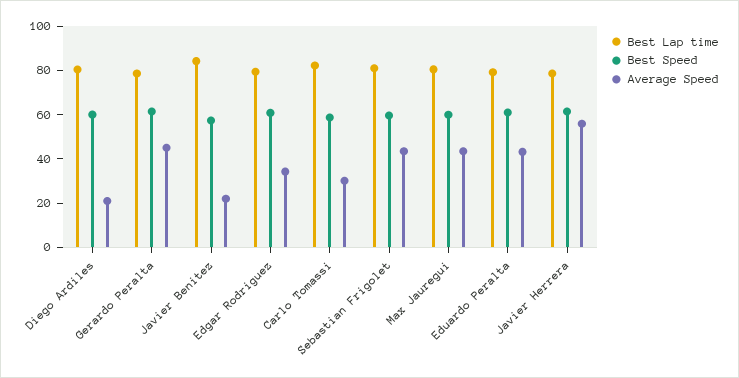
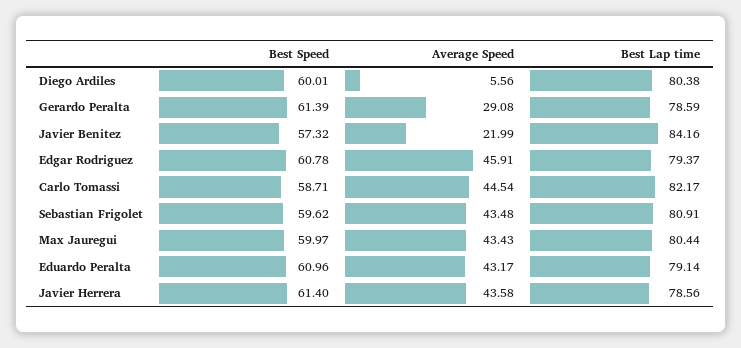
  {
    "Best Lap time": {
      "Diego Ardiles": 80.38,
      "Gerardo Peralta": 78.59,
      "Javier Benitez": 84.16,
      "Edgar Rodriguez": 79.37,
      "Carlo Tomassi": 82.17,
      "Sebastian Frigolet": 80.91,
      "Max Jauregui": 80.44,
      "Eduardo Peralta": 79.14,
      "Javier Herrera": 78.56
    },
    "Best Speed": {
      "Diego Ardiles": 60.01,
      "Gerardo Peralta": 61.39,
      "Javier Benitez": 57.32,
      "Edgar Rodriguez": 60.78,
      "Carlo Tomassi": 58.71,
      "Sebastian Frigolet": 59.62,
      "Max Jauregui": 59.97,
      "Eduardo Peralta": 60.96,
      "Javier Herrera": 61.4
    },
    "Average Speed": {
-     "Diego Ardiles": 20,
+     "Diego Ardiles": 5.56,
-     "Gerardo Peralta": 45,
+     "Gerardo Peralta": 29.08,
      "Javier Benitez": 21.99,
-     "Edgar Rodriguez": 35,
+     "Edgar Rodriguez": 45.91,
-     "Carlo Tomassi": 30,
+     "Carlo Tomassi": 44.54,
      "Sebastian Frigolet": 43.48,
      "Max Jauregui": 43.43,
      "Eduardo Peralta": 43.17,
-     "Javier Herrera": 55
+     "Javier Herrera": 43.58
    }
  }

